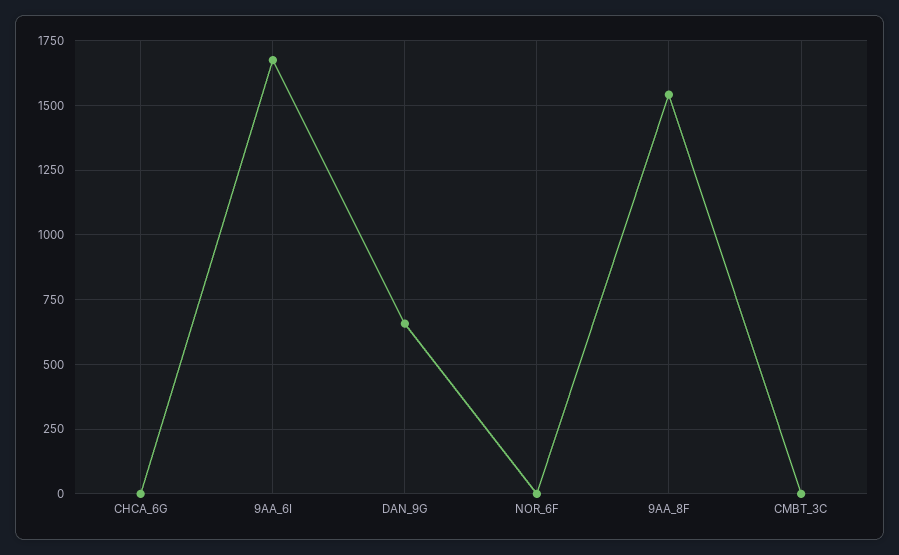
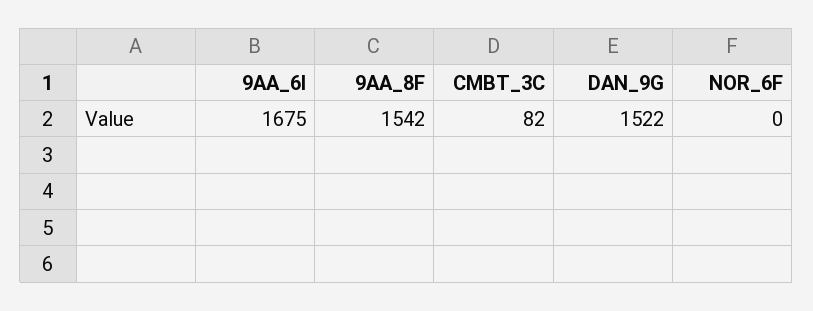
  {
-   "CHCA_6G": 0,
    "9AA_6I": 1675,
-   "DAN_9G": 650,
+   "DAN_9G": 1522,
    "NOR_6F": 0,
    "9AA_8F": 1542,
-   "CMBT_3C": 0
+   "CMBT_3C": 82
  }

